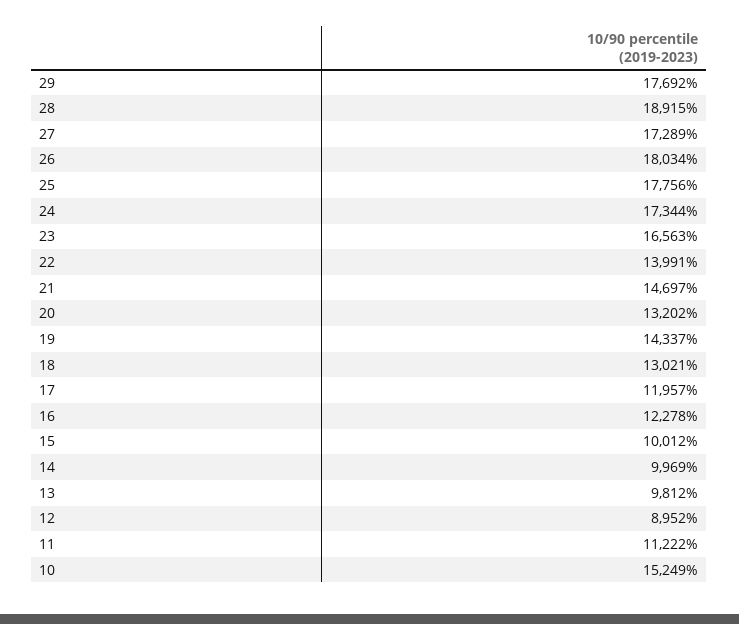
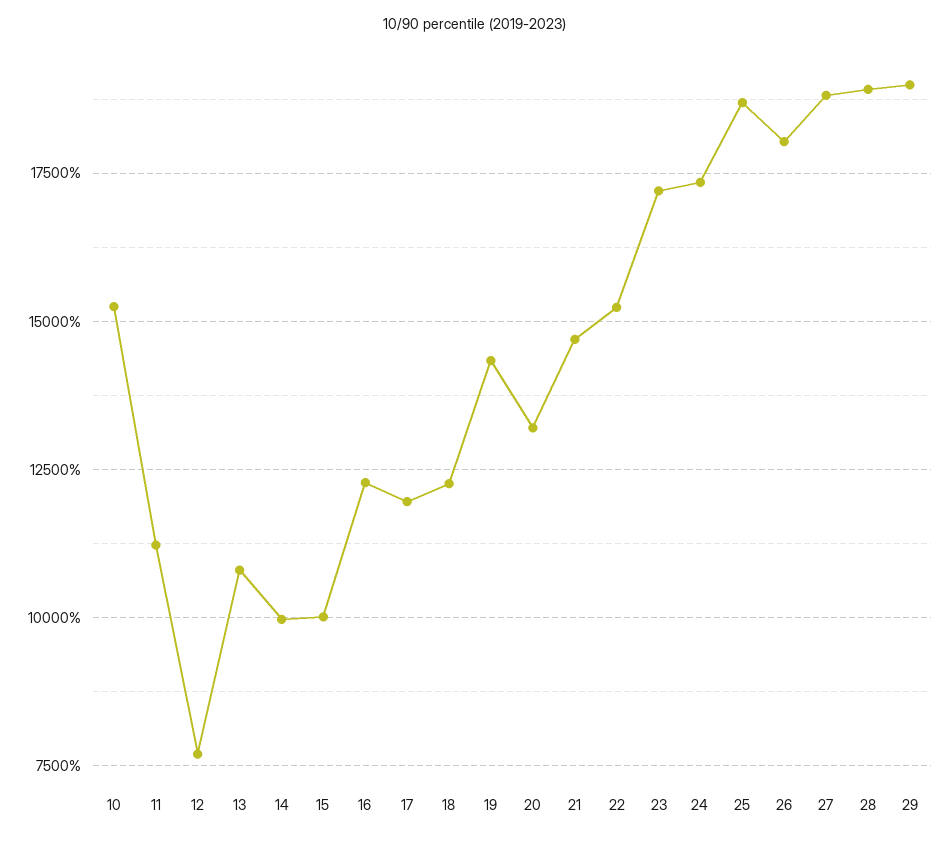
  {
-   "29": 17692,
+   "29": 19000,
    "28": 18915,
-   "27": 17289,
+   "27": 18750,
    "26": 18034,
-   "25": 17756,
+   "25": 18750,
    "24": 17344,
-   "23": 16563,
+   "23": 17250,
-   "22": 13991,
+   "22": 15250,
    "21": 14697,
    "20": 13202,
    "19": 14337,
-   "18": 13021,
+   "18": 12250,
    "17": 11957,
    "16": 12278,
    "15": 10012,
    "14": 9969,
-   "13": 9812,
+   "13": 10750,
-   "12": 8952,
+   "12": 7750,
    "11": 11222,
    "10": 15249
  }

